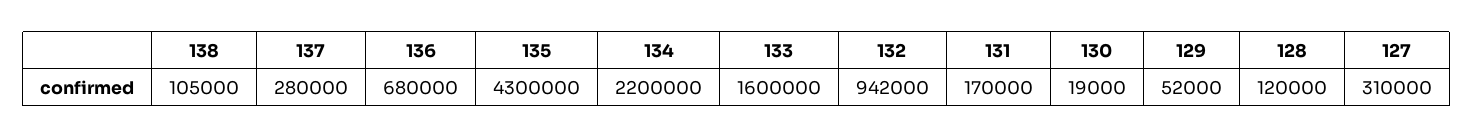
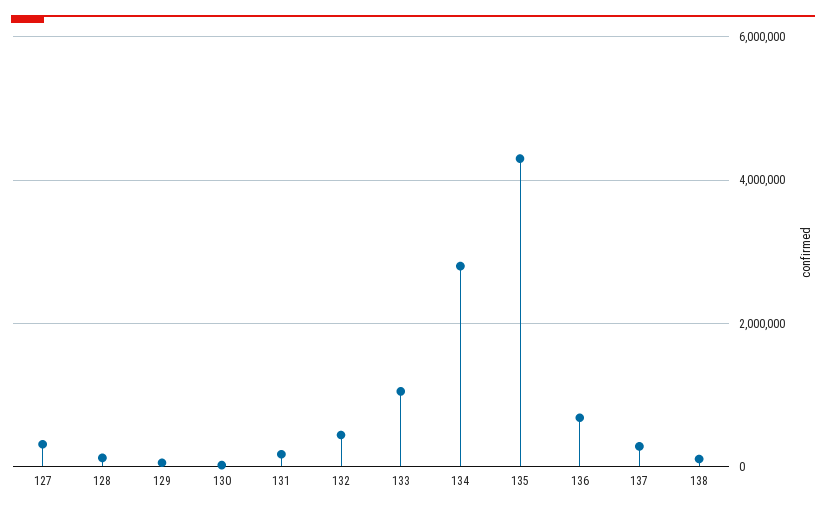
  {
    "138": 105000,
    "137": 280000,
    "136": 680000,
    "135": 4300000,
-   "134": 2200000,
+   "134": 2800000,
-   "133": 1600000,
+   "133": 1000000,
-   "132": 942000,
+   "132": 400000,
    "131": 170000,
    "130": 19000,
    "129": 52000,
    "128": 120000,
    "127": 310000
  }

